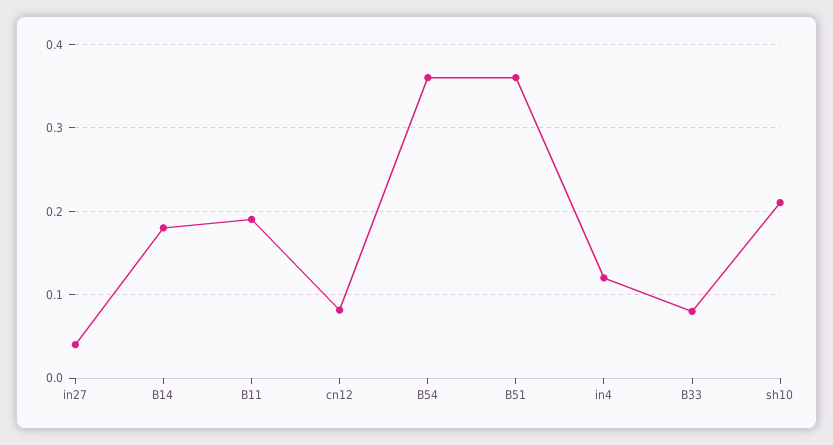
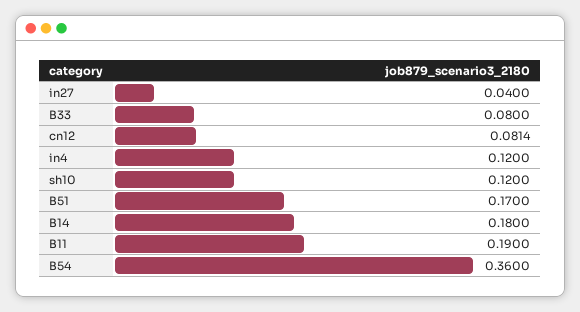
  {
    "in27": 0.04,
    "B14": 0.18,
    "B11": 0.19,
    "cn12": 0.0814,
    "B54": 0.36,
-   "B51": 0.36,
+   "B51": 0.17,
    "in4": 0.12,
    "B33": 0.08,
-   "sh10": 0.21
+   "sh10": 0.12
  }

